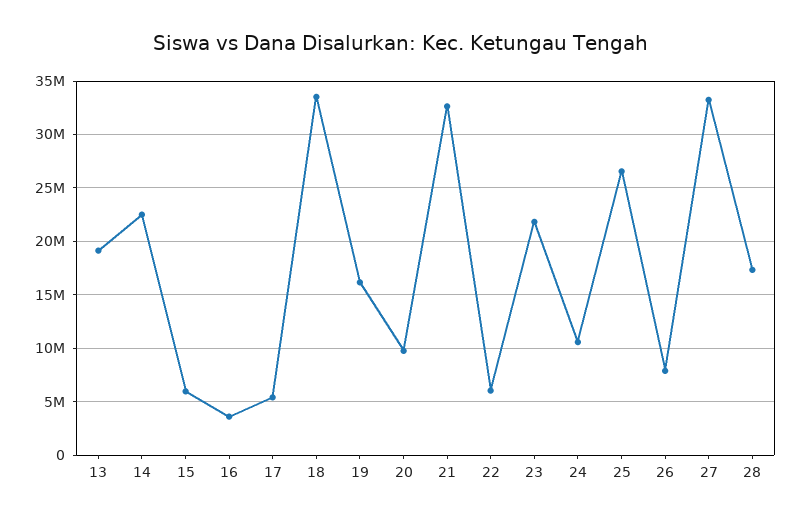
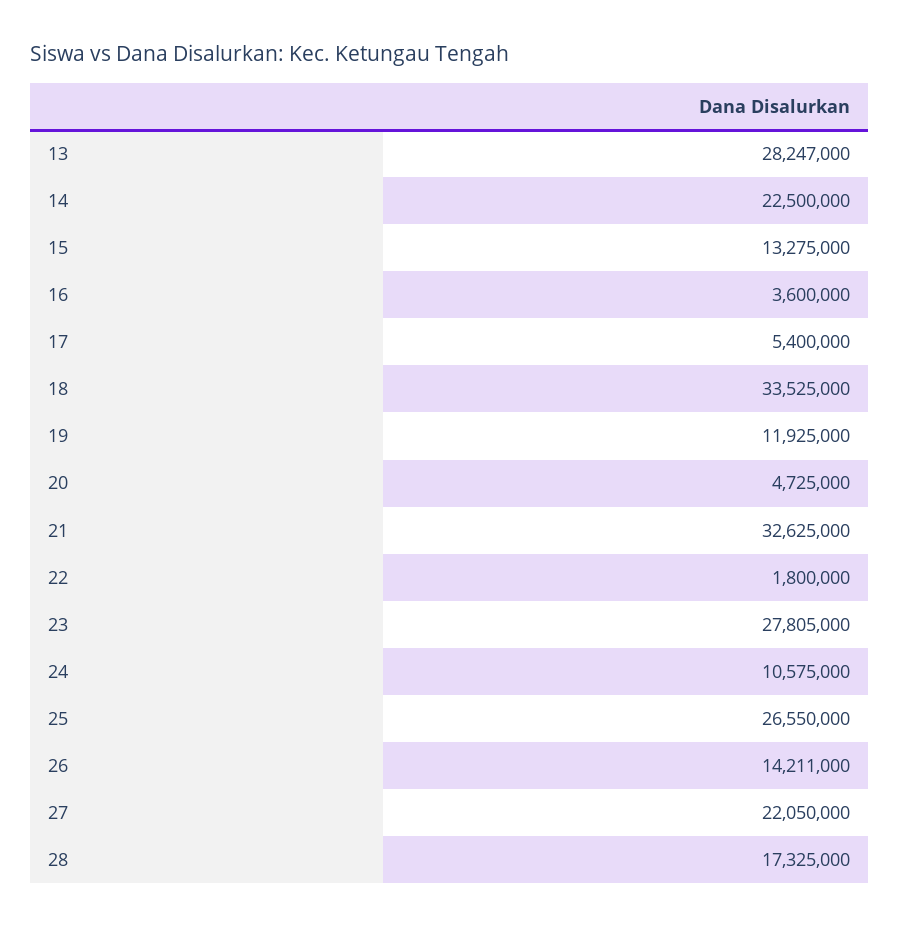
  {
-   "13": 19000000,
+   "13": 28247000,
    "14": 22500000,
-   "15": 6000000,
+   "15": 13275000,
    "16": 3600000,
    "17": 5400000,
    "18": 33525000,
-   "19": 16000000,
+   "19": 11925000,
-   "20": 10000000,
+   "20": 4725000,
    "21": 32625000,
-   "22": 6000000,
+   "22": 1800000,
-   "23": 22000000,
+   "23": 27805000,
    "24": 10575000,
    "25": 26550000,
-   "26": 8000000,
+   "26": 14211000,
-   "27": 33000000,
+   "27": 22050000,
    "28": 17325000
  }

